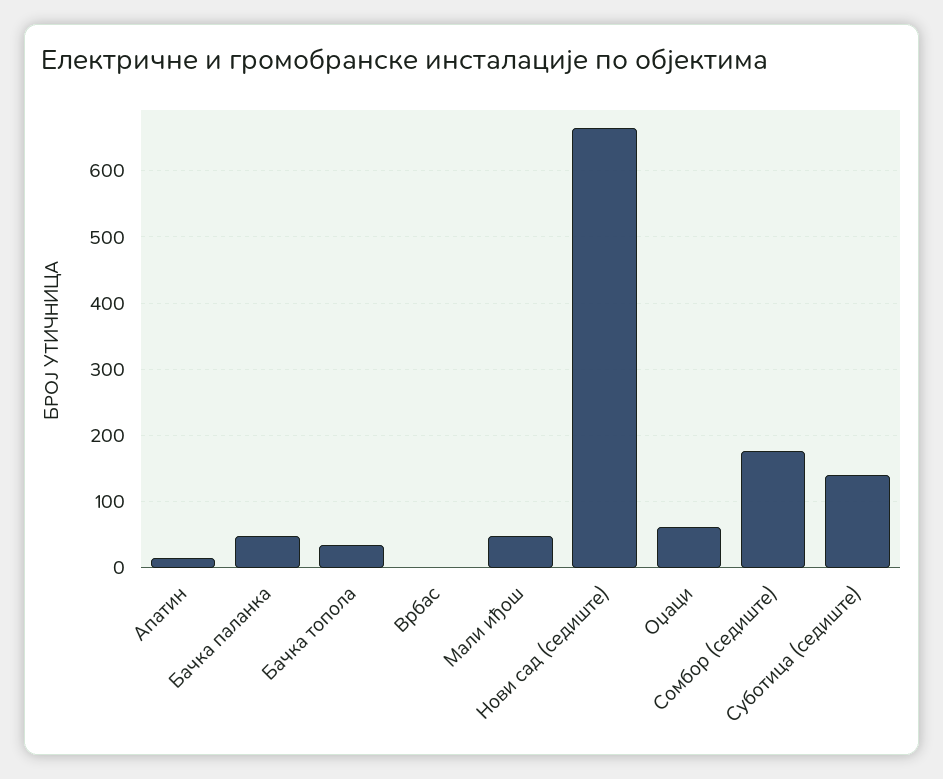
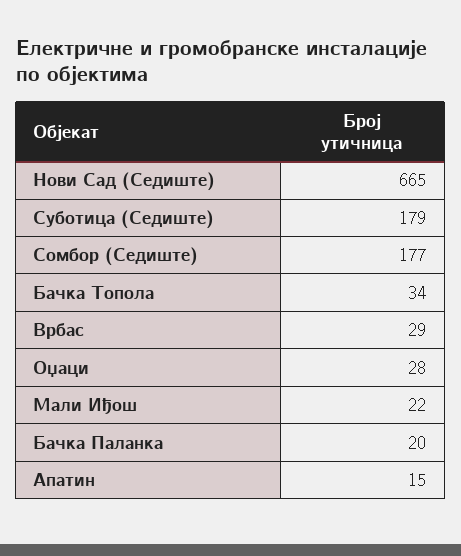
  {
    "Апатин": 15,
-   "Бачка паланка": 50,
+   "Бачка паланка": 20,
    "Бачка топола": 34,
-   "Врбас": 0,
+   "Врбас": 29,
-   "Мали иђош": 50,
+   "Мали иђош": 22,
    "Нови сад (седиште)": 665,
-   "Оџаци": 60,
+   "Оџаци": 28,
    "Сомбор (седиште)": 177,
-   "Суботица (седиште)": 140
+   "Суботица (седиште)": 179
  }

